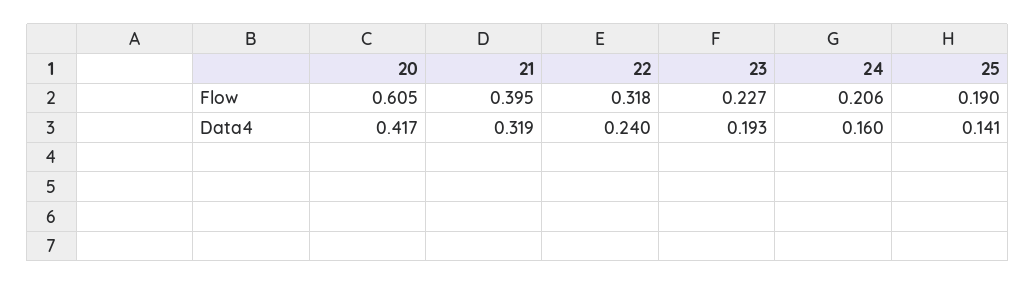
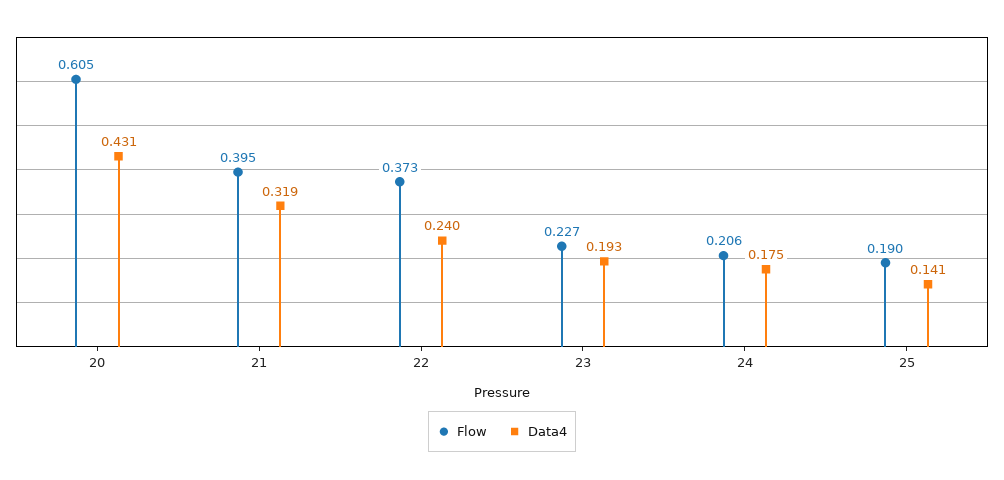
  {
    "Flow": {
      "20": 0.605,
      "21": 0.395,
-     "22": 0.318,
+     "22": 0.373,
      "23": 0.227,
      "24": 0.206,
      "25": 0.19
    },
    "Data4": {
-     "20": 0.417,
+     "20": 0.431,
      "21": 0.319,
      "22": 0.24,
      "23": 0.193,
-     "24": 0.16,
+     "24": 0.175,
      "25": 0.141
    }
  }

